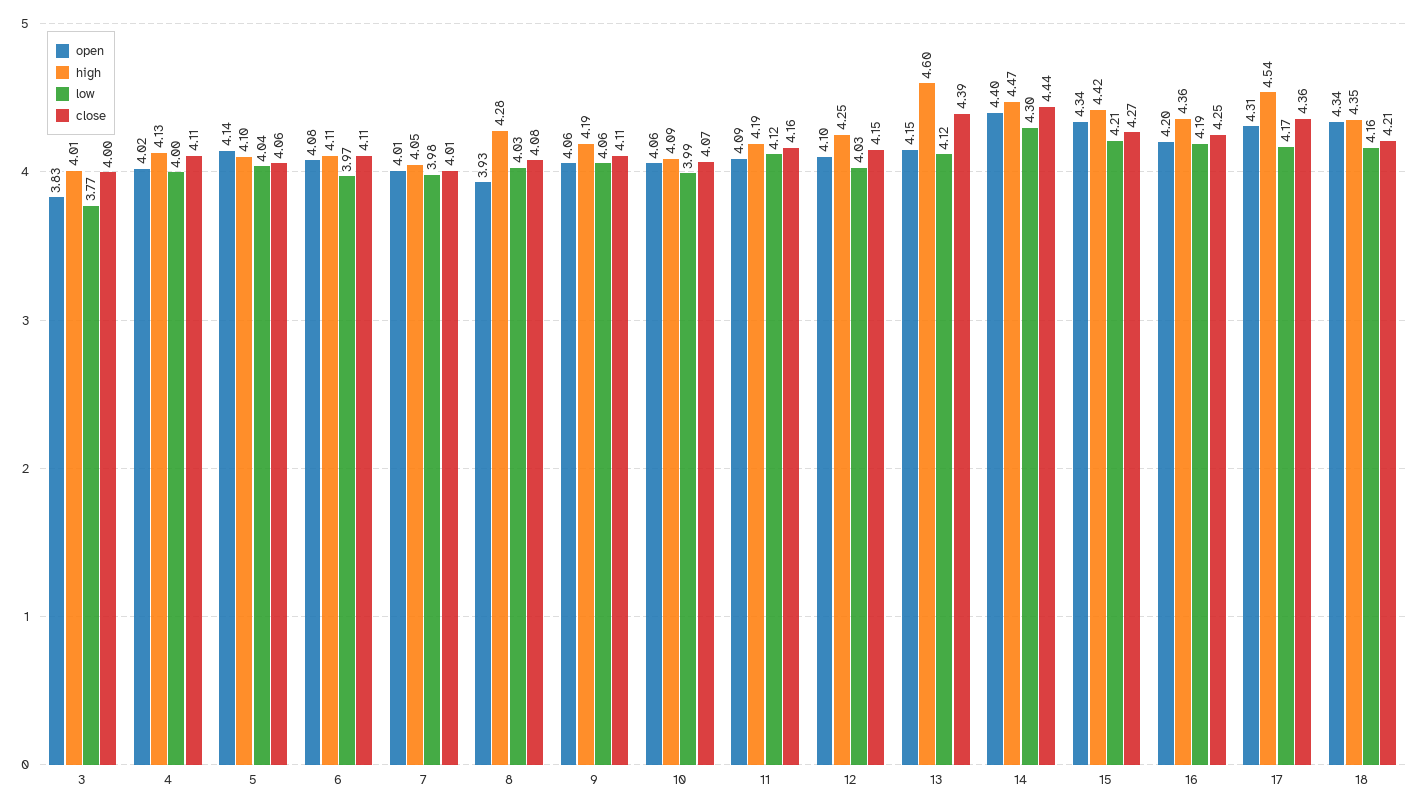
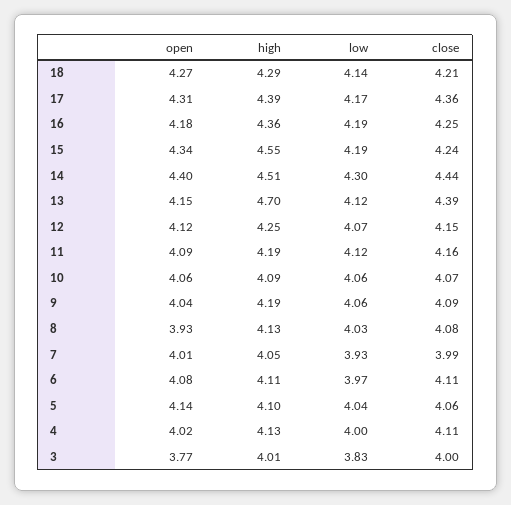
  {
    "open": {
-     "3": 3.83,
+     "3": 3.77,
      "4": 4.02,
      "5": 4.14,
      "6": 4.08,
      "7": 4.01,
      "8": 3.93,
-     "9": 4.06,
+     "9": 4.04,
      "10": 4.06,
      "11": 4.09,
-     "12": 4.1,
+     "12": 4.12,
      "13": 4.15,
      "14": 4.4,
      "15": 4.34,
-     "16": 4.2,
+     "16": 4.18,
      "17": 4.31,
-     "18": 4.34
+     "18": 4.27
    },
    "high": {
      "3": 4.01,
      "4": 4.13,
      "5": 4.1,
      "6": 4.11,
      "7": 4.05,
-     "8": 4.28,
+     "8": 4.13,
      "9": 4.19,
      "10": 4.09,
      "11": 4.19,
      "12": 4.25,
-     "13": 4.6,
+     "13": 4.7,
-     "14": 4.47,
+     "14": 4.51,
-     "15": 4.42,
+     "15": 4.55,
      "16": 4.36,
-     "17": 4.54,
+     "17": 4.39,
-     "18": 4.35
+     "18": 4.29
    },
    "low": {
-     "3": 3.77,
+     "3": 3.83,
      "4": 4,
      "5": 4.04,
      "6": 3.97,
-     "7": 3.98,
+     "7": 3.93,
      "8": 4.03,
      "9": 4.06,
-     "10": 3.99,
+     "10": 4.06,
      "11": 4.12,
-     "12": 4.03,
+     "12": 4.07,
      "13": 4.12,
      "14": 4.3,
-     "15": 4.21,
+     "15": 4.19,
      "16": 4.19,
      "17": 4.17,
-     "18": 4.16
+     "18": 4.14
    },
    "close": {
      "3": 4,
      "4": 4.11,
      "5": 4.06,
      "6": 4.11,
-     "7": 4.01,
+     "7": 3.99,
      "8": 4.08,
-     "9": 4.11,
+     "9": 4.09,
      "10": 4.07,
      "11": 4.16,
      "12": 4.15,
      "13": 4.39,
      "14": 4.44,
-     "15": 4.27,
+     "15": 4.24,
      "16": 4.25,
      "17": 4.36,
      "18": 4.21
    }
  }

